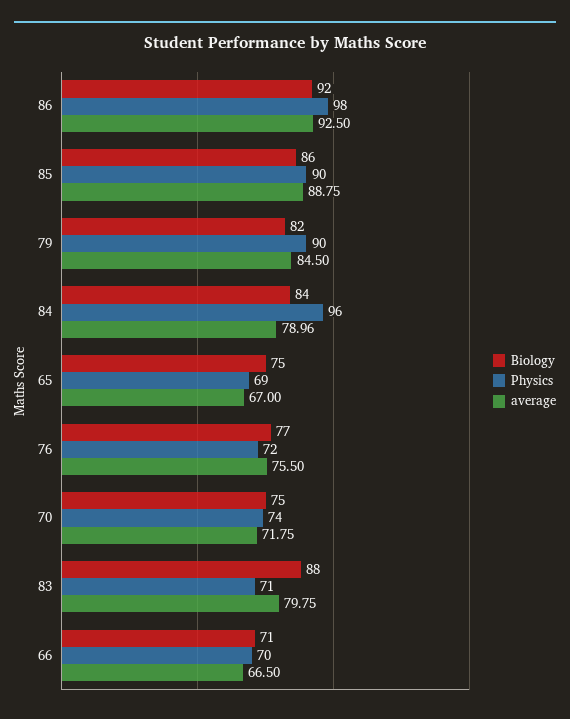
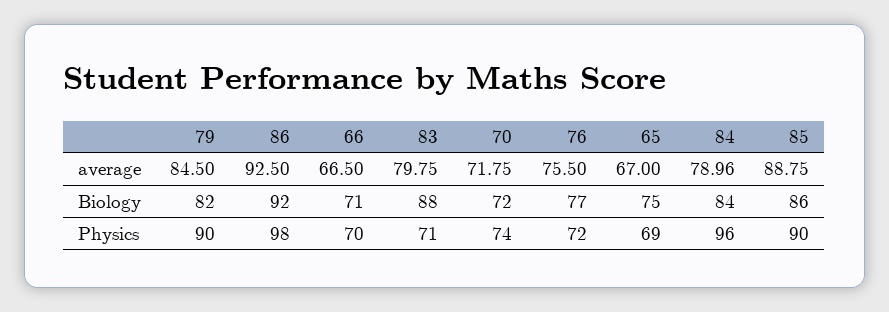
  {
    "Biology": {
      "86": 92,
      "85": 86,
      "79": 82,
      "84": 84,
      "65": 75,
      "76": 77,
-     "70": 75,
+     "70": 72,
      "83": 88,
      "66": 71
    },
    "Physics": {
      "86": 98,
      "85": 90,
      "79": 90,
      "84": 96,
      "65": 69,
      "76": 72,
      "70": 74,
      "83": 71,
      "66": 70
    },
    "average": {
      "86": 92.5,
      "85": 88.75,
      "79": 84.5,
      "84": 78.96,
      "65": 67,
      "76": 75.5,
      "70": 71.75,
      "83": 79.75,
      "66": 66.5
    }
  }

